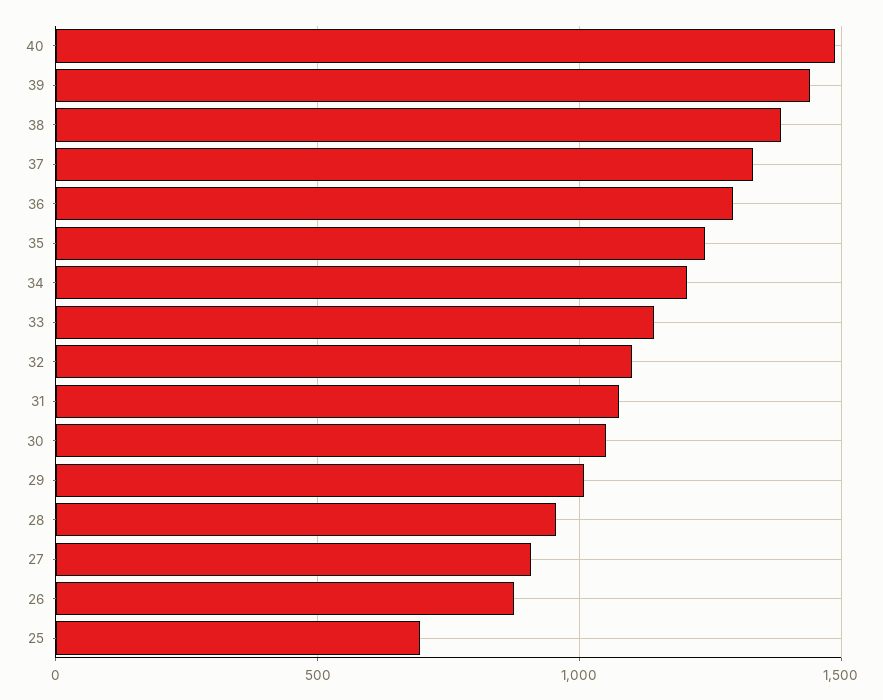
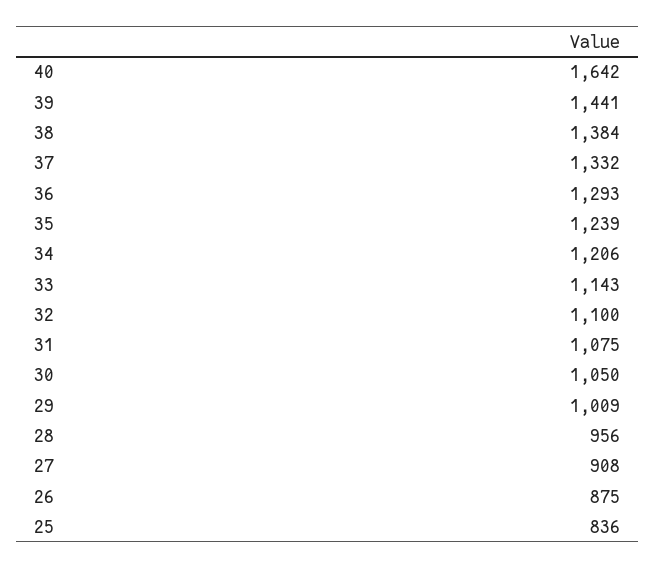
  {
-   "40": 1500,
+   "40": 1642,
    "39": 1441,
    "38": 1384,
    "37": 1332,
    "36": 1293,
    "35": 1239,
    "34": 1206,
    "33": 1143,
    "32": 1100,
    "31": 1075,
    "30": 1050,
    "29": 1009,
    "28": 956,
    "27": 908,
    "26": 875,
-   "25": 700
+   "25": 836
  }

